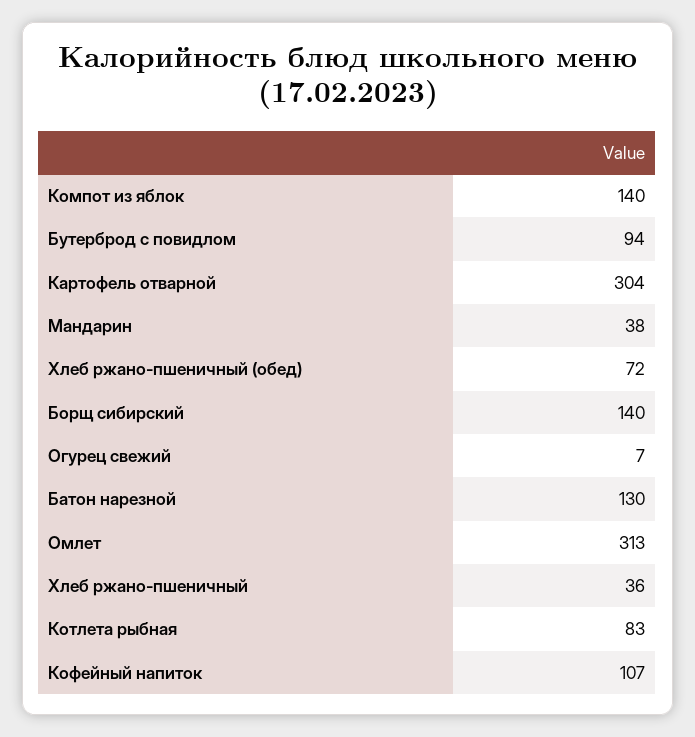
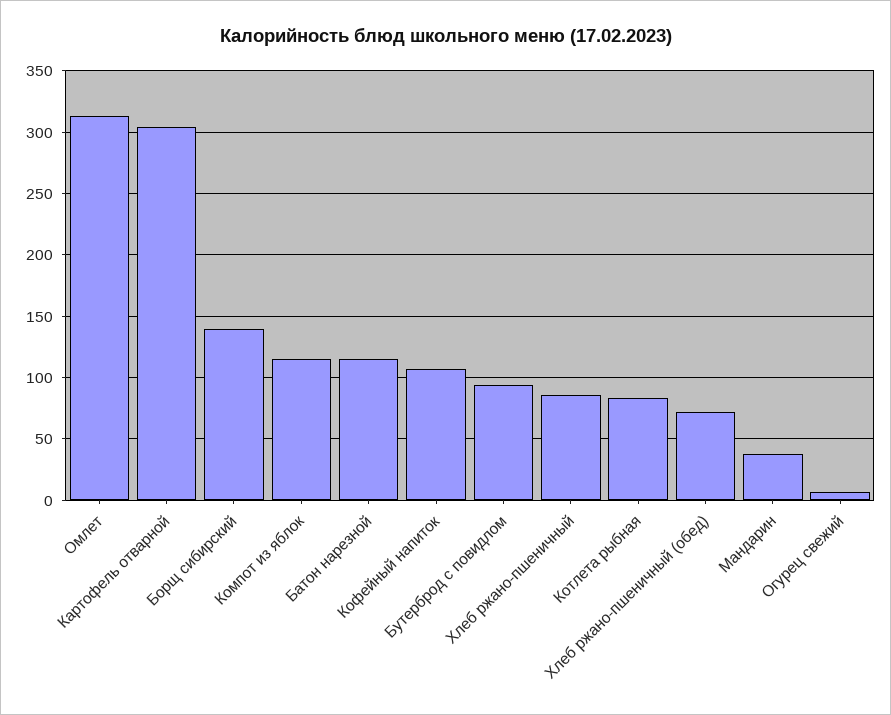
  {
-   "Компот из яблок": 140,
+   "Компот из яблок": 115,
    "Бутерброд с повидлом": 94,
    "Картофель отварной": 304,
    "Мандарин": 38,
    "Хлеб ржано-пшеничный (обед)": 72,
    "Борщ сибирский": 140,
    "Огурец свежий": 7,
-   "Батон нарезной": 130,
+   "Батон нарезной": 115,
    "Омлет": 313,
-   "Хлеб ржано-пшеничный": 36,
+   "Хлеб ржано-пшеничный": 85,
    "Котлета рыбная": 83,
    "Кофейный напиток": 107
  }

